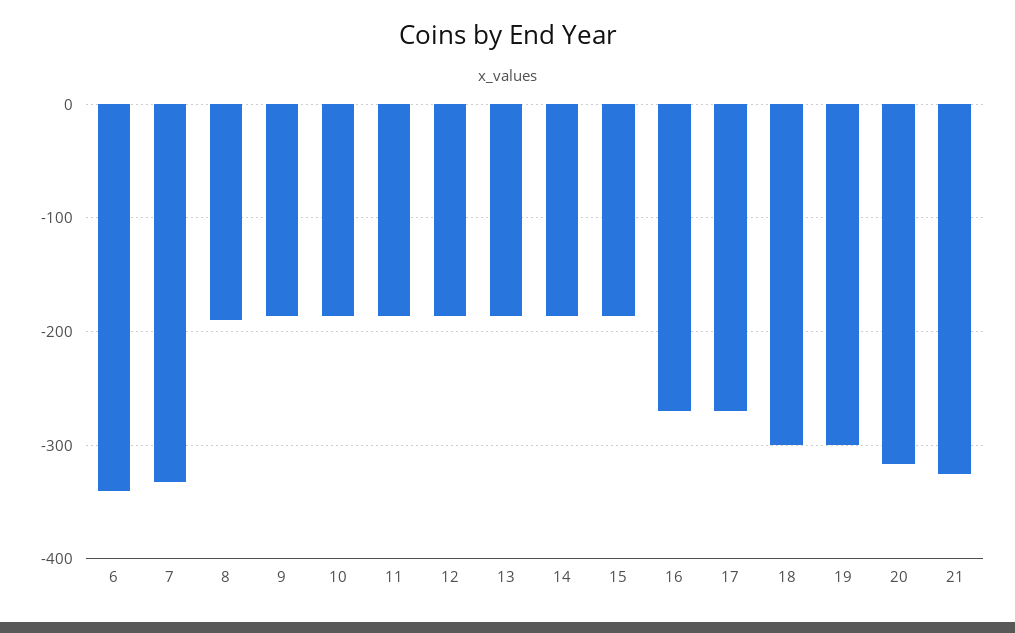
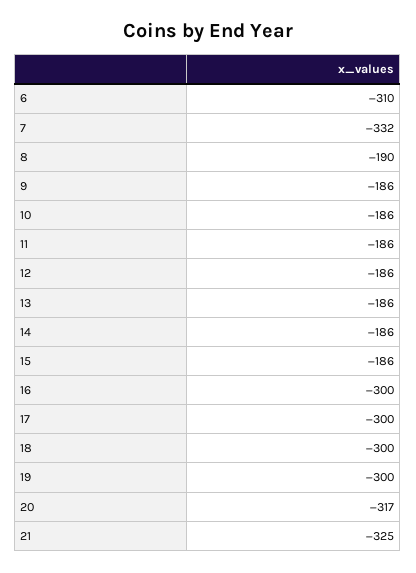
  {
-   "6": -340,
+   "6": -310,
    "7": -332,
    "8": -190,
    "9": -186,
    "10": -186,
    "11": -186,
    "12": -186,
    "13": -186,
    "14": -186,
    "15": -186,
-   "16": -270,
+   "16": -300,
-   "17": -270,
+   "17": -300,
    "18": -300,
    "19": -300,
    "20": -317,
    "21": -325
  }

